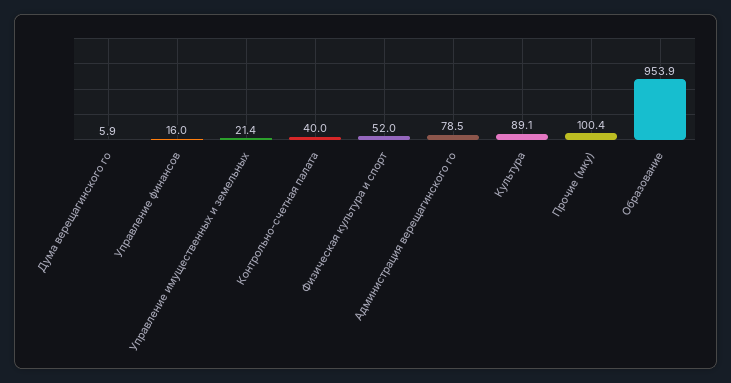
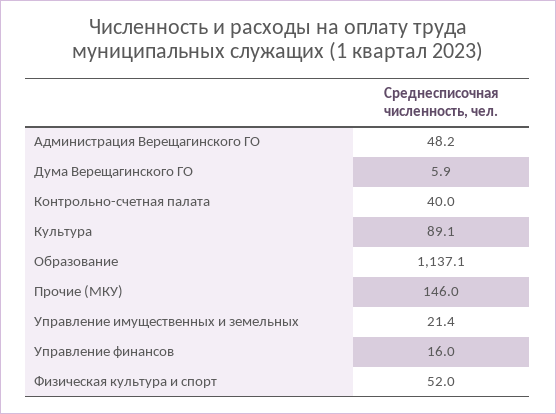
  {
    "Дума верещагинского го": 5.9,
    "Управление финансов": 16,
    "Управление имущественных и земельных": 21.4,
    "Контрольно-счетная палата": 40,
    "Физическая культура и спорт": 52,
-   "Администрация верещагинского го": 78.5,
+   "Администрация верещагинского го": 48.2,
    "Культура": 89.1,
-   "Прочие (мку)": 100.4,
+   "Прочие (мку)": 146,
-   "Образование": 953.9
+   "Образование": 1137.1
  }

